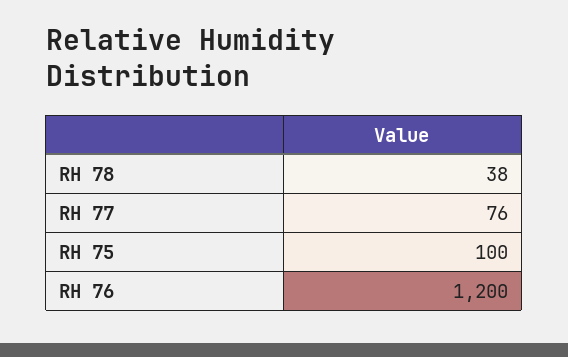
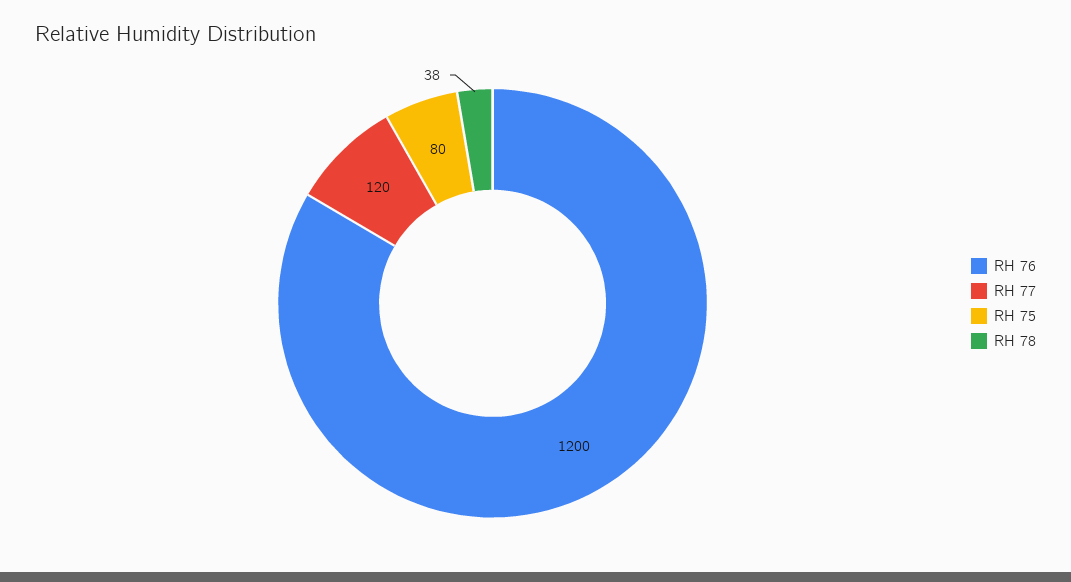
  {
    "RH 78": 38,
-   "RH 77": 76,
+   "RH 77": 120,
-   "RH 75": 100,
+   "RH 75": 80,
    "RH 76": 1200
  }

